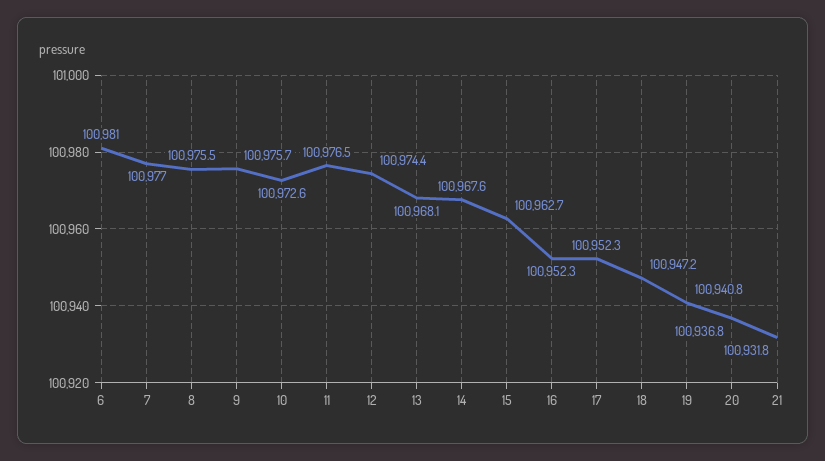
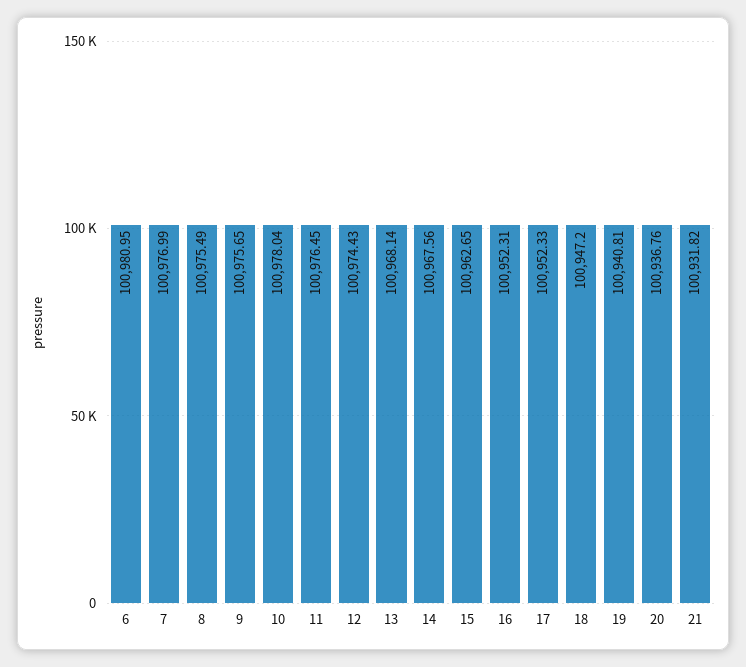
  {
    "6": 100980.95,
    "7": 100976.99,
    "8": 100975.49,
    "9": 100975.65,
-   "10": 100972.6,
+   "10": 100978.04,
    "11": 100976.45,
    "12": 100974.43,
    "13": 100968.14,
    "14": 100967.56,
    "15": 100962.65,
    "16": 100952.31,
    "17": 100952.33,
    "18": 100947.2,
    "19": 100940.81,
    "20": 100936.76,
    "21": 100931.82
  }

